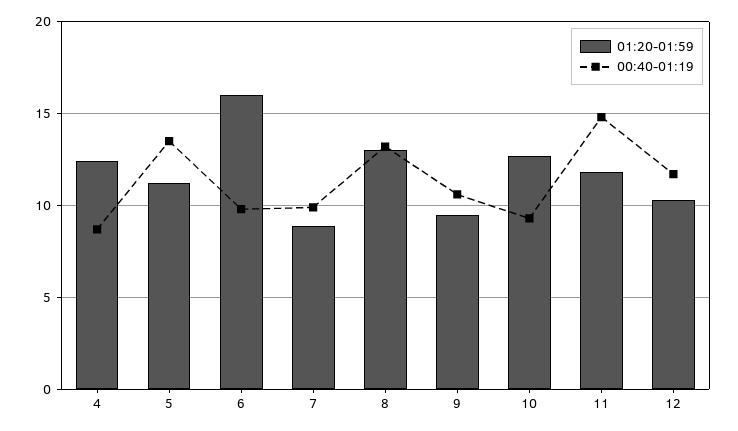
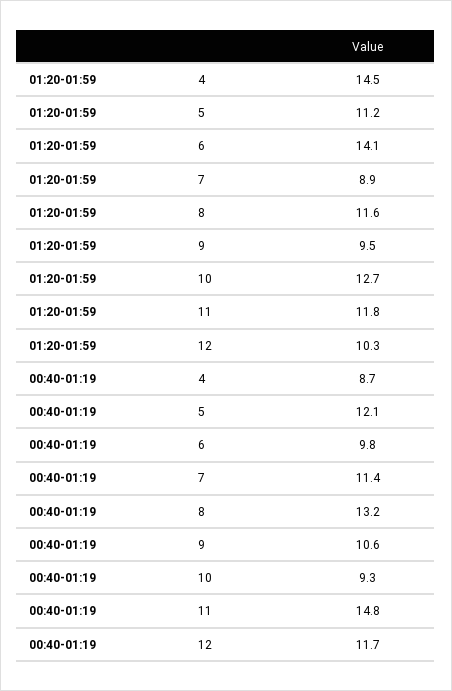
  {
    "01:20-01:59": {
-     "4": 12.5,
+     "4": 14.5,
      "5": 11.2,
-     "6": 16,
+     "6": 14.1,
      "7": 8.9,
-     "8": 13,
+     "8": 11.6,
      "9": 9.5,
      "10": 12.7,
      "11": 11.8,
      "12": 10.3
    },
    "00:40-01:19": {
      "4": 8.7,
-     "5": 13.5,
+     "5": 12.1,
      "6": 9.8,
-     "7": 10,
+     "7": 11.4,
      "8": 13.2,
      "9": 10.6,
      "10": 9.3,
      "11": 14.8,
      "12": 11.7
    }
  }

